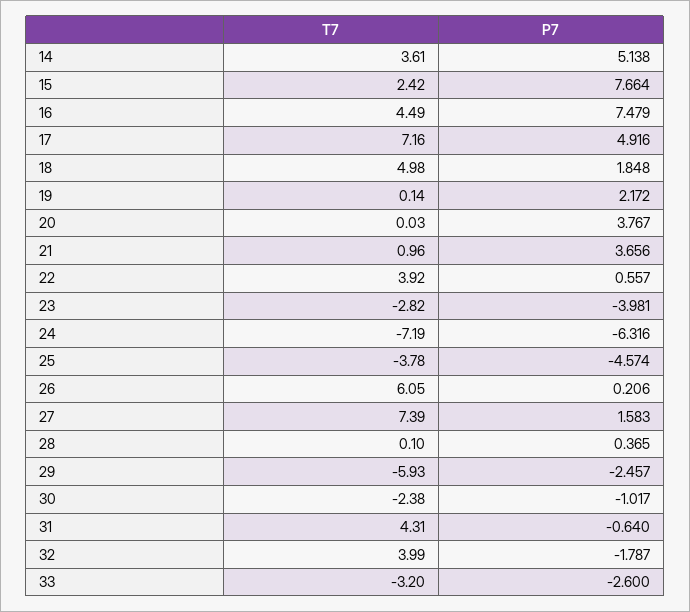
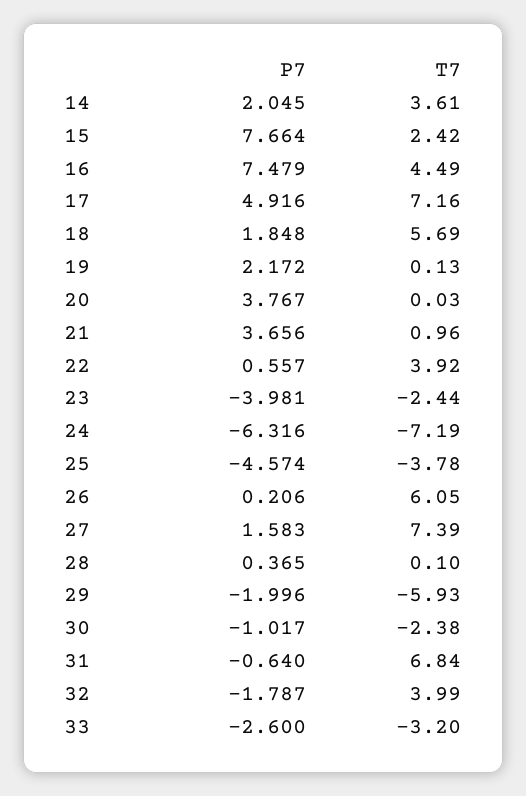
  {
    "T7": {
      "14": 3.61,
      "15": 2.42,
      "16": 4.49,
      "17": 7.16,
-     "18": 4.98,
+     "18": 5.69,
-     "19": 0.14,
+     "19": 0.13,
      "20": 0.03,
      "21": 0.96,
      "22": 3.92,
-     "23": -2.82,
+     "23": -2.44,
      "24": -7.19,
      "25": -3.78,
      "26": 6.05,
      "27": 7.39,
      "28": 0.1,
      "29": -5.93,
      "30": -2.38,
-     "31": 4.31,
+     "31": 6.84,
      "32": 3.99,
      "33": -3.2
    },
    "P7": {
-     "14": 5.138,
+     "14": 2.045,
      "15": 7.664,
      "16": 7.479,
      "17": 4.916,
      "18": 1.848,
      "19": 2.172,
      "20": 3.767,
      "21": 3.656,
      "22": 0.557,
      "23": -3.981,
      "24": -6.316,
      "25": -4.574,
      "26": 0.206,
      "27": 1.583,
      "28": 0.365,
-     "29": -2.457,
+     "29": -1.996,
      "30": -1.017,
      "31": -0.64,
      "32": -1.787,
      "33": -2.6
    }
  }

